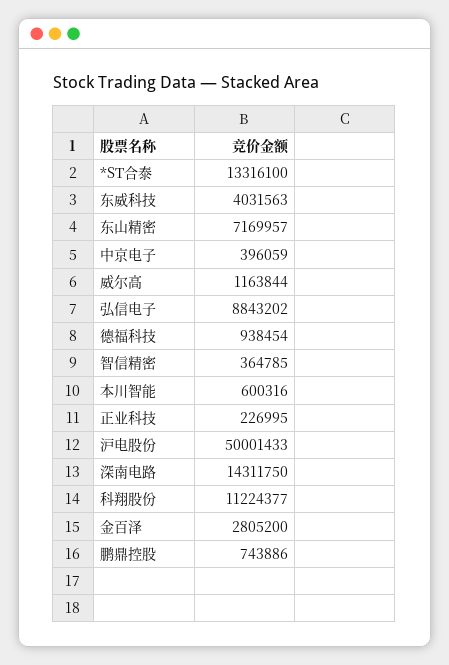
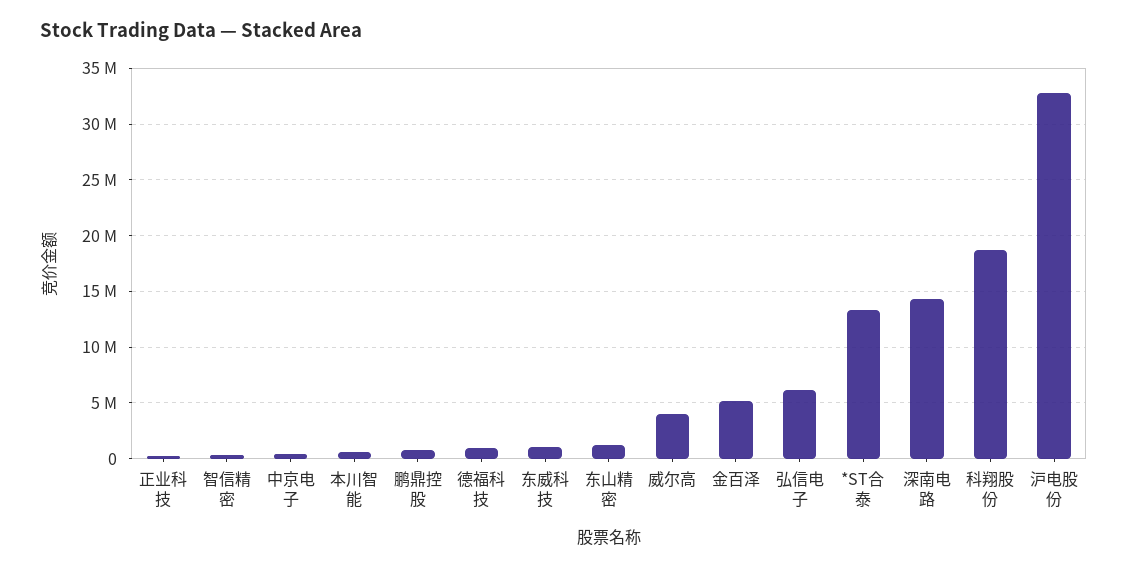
  {
    "*ST合泰": 13316100,
-   "东威科技": 4031563,
+   "东威科技": 1000000,
-   "东山精密": 7169957,
+   "东山精密": 1000000,
    "中京电子": 396059,
-   "威尔高": 1163844,
+   "威尔高": 4000000,
-   "弘信电子": 8843202,
+   "弘信电子": 6000000,
    "德福科技": 938454,
    "智信精密": 364785,
    "本川智能": 600316,
    "正业科技": 226995,
-   "沪电股份": 50001433,
+   "沪电股份": 33000000,
    "深南电路": 14311750,
-   "科翔股份": 11224377,
+   "科翔股份": 19000000,
-   "金百泽": 2805200,
+   "金百泽": 5000000,
    "鹏鼎控股": 743886
  }

